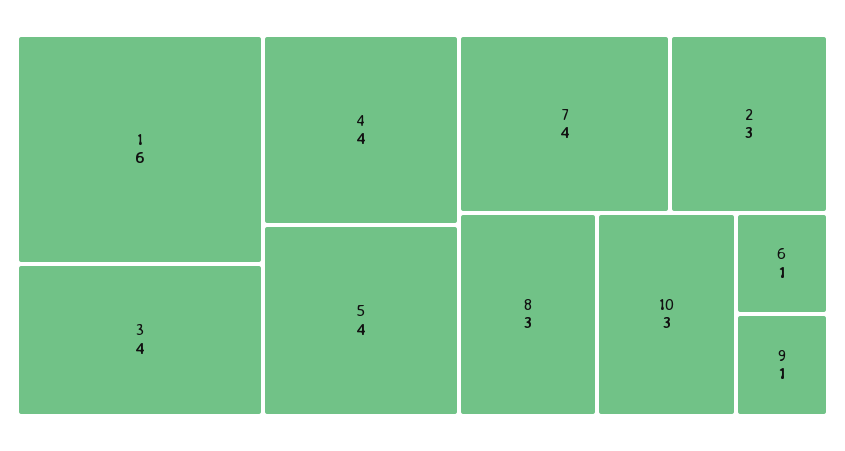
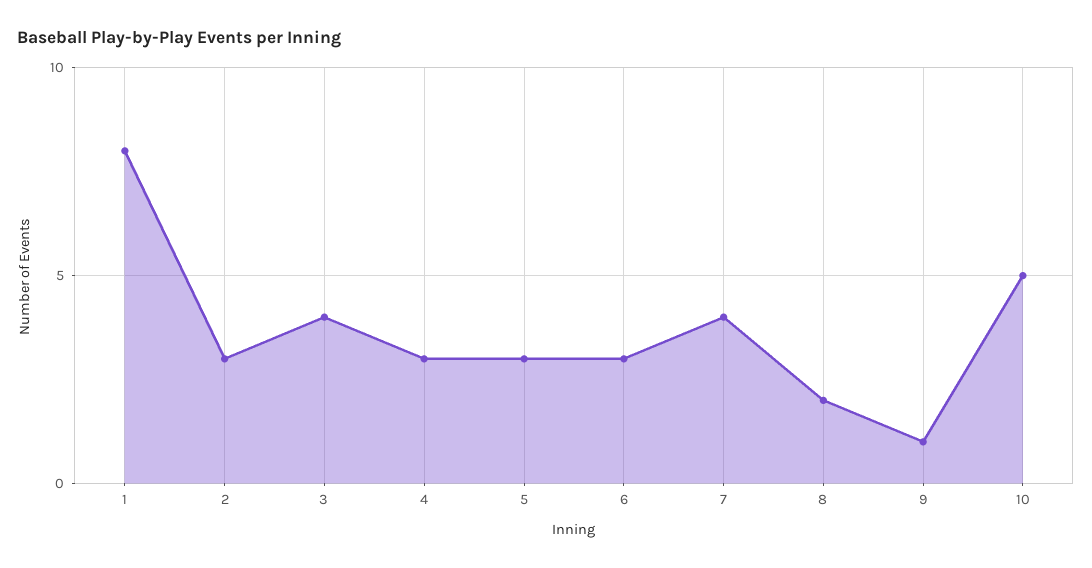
  {
-   "1": 6,
+   "1": 8,
    "3": 4,
-   "4": 4,
+   "4": 3,
-   "5": 4,
+   "5": 3,
    "7": 4,
    "2": 3,
-   "8": 3,
+   "8": 2,
-   "10": 3,
+   "10": 5,
-   "6": 1,
+   "6": 3,
    "9": 1
  }

